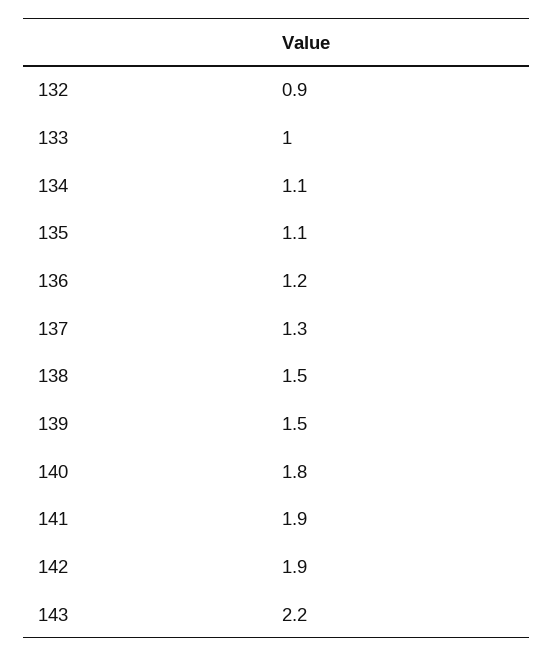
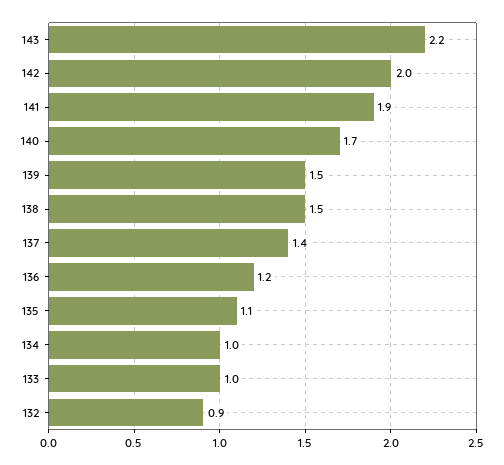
  {
    "132": 0.9,
    "133": 1,
-   "134": 1.1,
+   "134": 1,
    "135": 1.1,
    "136": 1.2,
-   "137": 1.3,
+   "137": 1.4,
    "138": 1.5,
    "139": 1.5,
-   "140": 1.8,
+   "140": 1.7,
    "141": 1.9,
-   "142": 1.9,
+   "142": 2,
    "143": 2.2
  }

